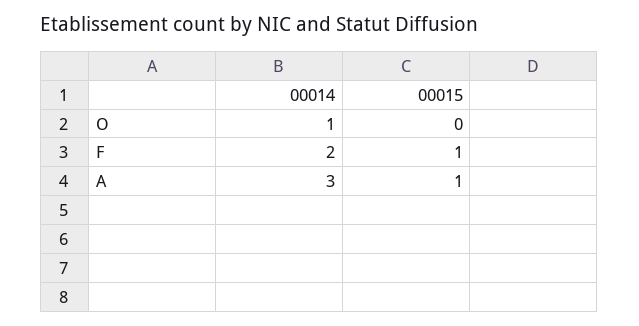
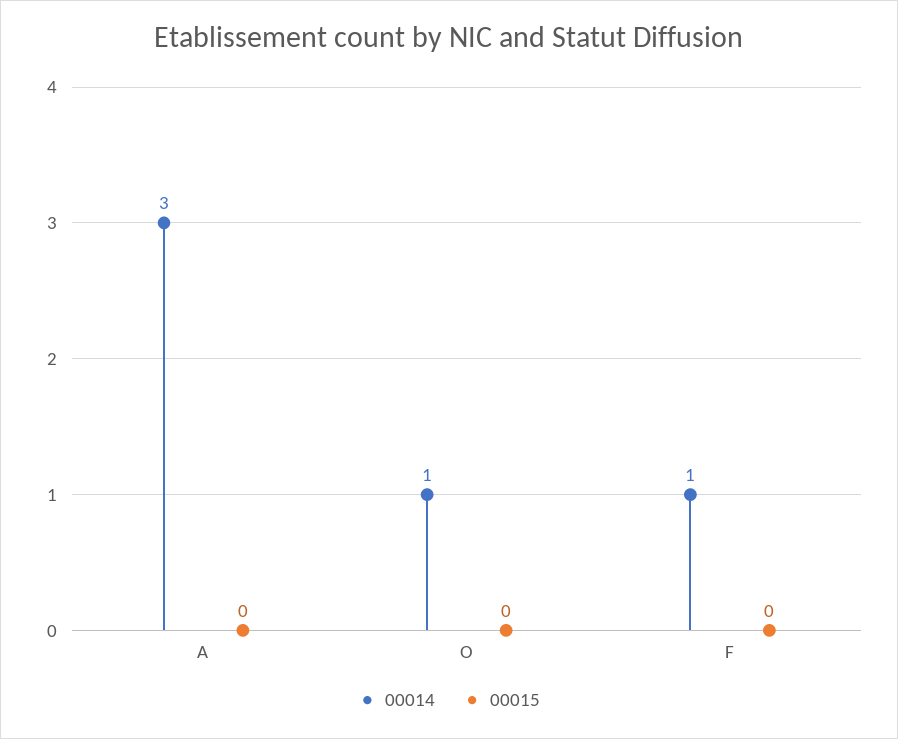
  {
    "00014": {
      "O": 1,
-     "F": 2,
+     "F": 1,
      "A": 3
    },
    "00015": {
      "O": 0,
-     "F": 1,
+     "F": 0,
-     "A": 1
+     "A": 0
    }
  }

